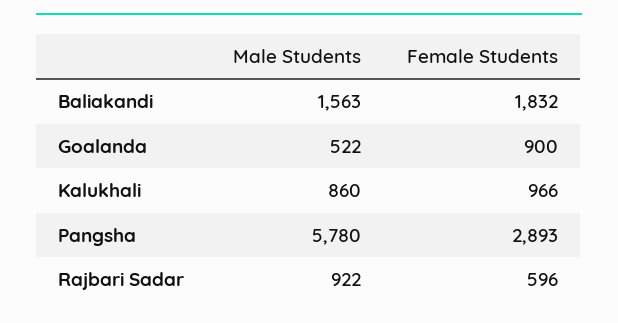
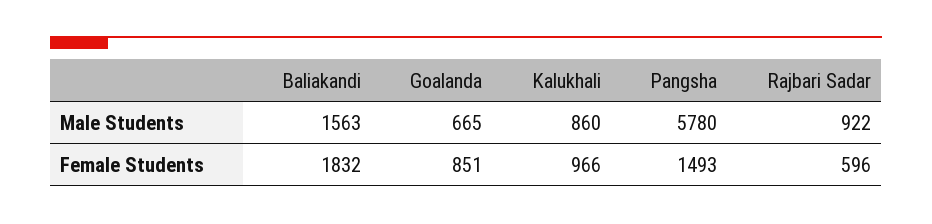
  {
    "Male Students": {
      "Baliakandi": 1563,
-     "Goalanda": 522,
+     "Goalanda": 665,
      "Kalukhali": 860,
      "Pangsha": 5780,
      "Rajbari Sadar": 922
    },
    "Female Students": {
      "Baliakandi": 1832,
-     "Goalanda": 900,
+     "Goalanda": 851,
      "Kalukhali": 966,
-     "Pangsha": 2893,
+     "Pangsha": 1493,
      "Rajbari Sadar": 596
    }
  }

